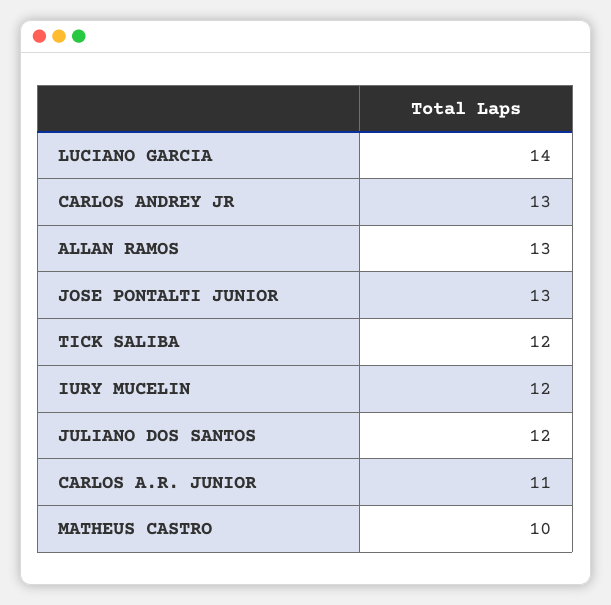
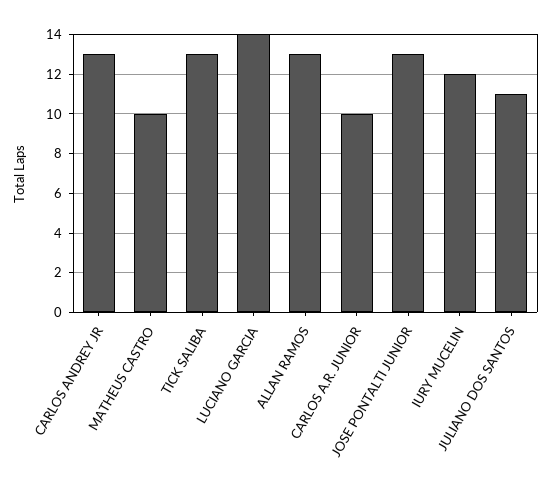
  {
    "LUCIANO GARCIA": 14,
    "CARLOS ANDREY JR": 13,
    "ALLAN RAMOS": 13,
    "JOSE PONTALTI JUNIOR": 13,
-   "TICK SALIBA": 12,
+   "TICK SALIBA": 13,
    "IURY MUCELIN": 12,
-   "JULIANO DOS SANTOS": 12,
+   "JULIANO DOS SANTOS": 11,
-   "CARLOS A.R. JUNIOR": 11,
+   "CARLOS A.R. JUNIOR": 10,
    "MATHEUS CASTRO": 10
  }

